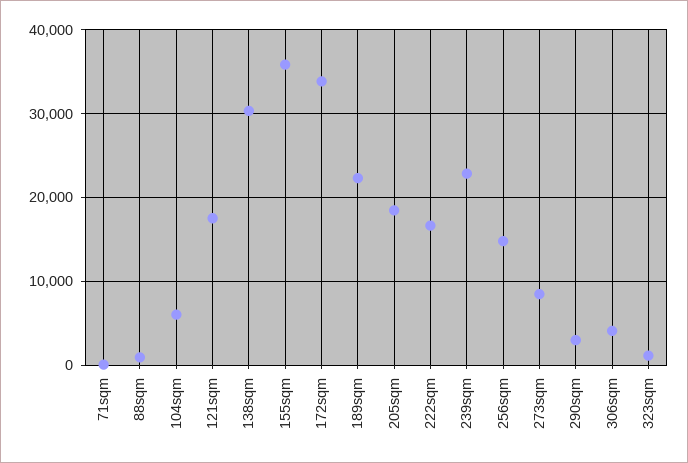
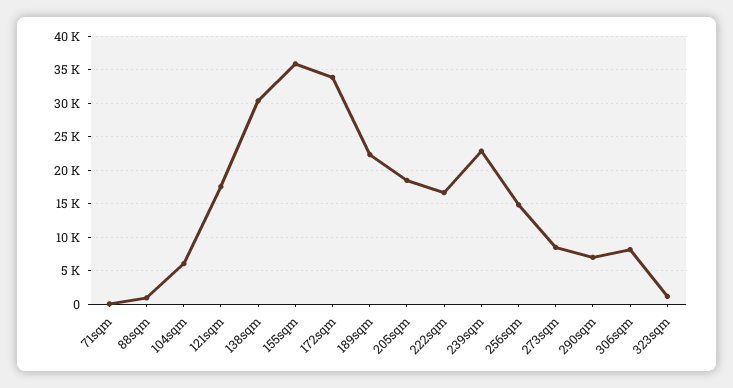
  {
    "71sqm": 0,
    "88sqm": 1000,
    "104sqm": 6000,
    "121sqm": 18000,
    "138sqm": 30000,
    "155sqm": 36000,
    "172sqm": 34000,
    "189sqm": 22000,
    "205sqm": 18000,
    "222sqm": 17000,
    "239sqm": 23000,
    "256sqm": 15000,
    "273sqm": 8000,
-   "290sqm": 3000,
+   "290sqm": 7000,
-   "306sqm": 4000,
+   "306sqm": 8000,
    "323sqm": 1000
  }

